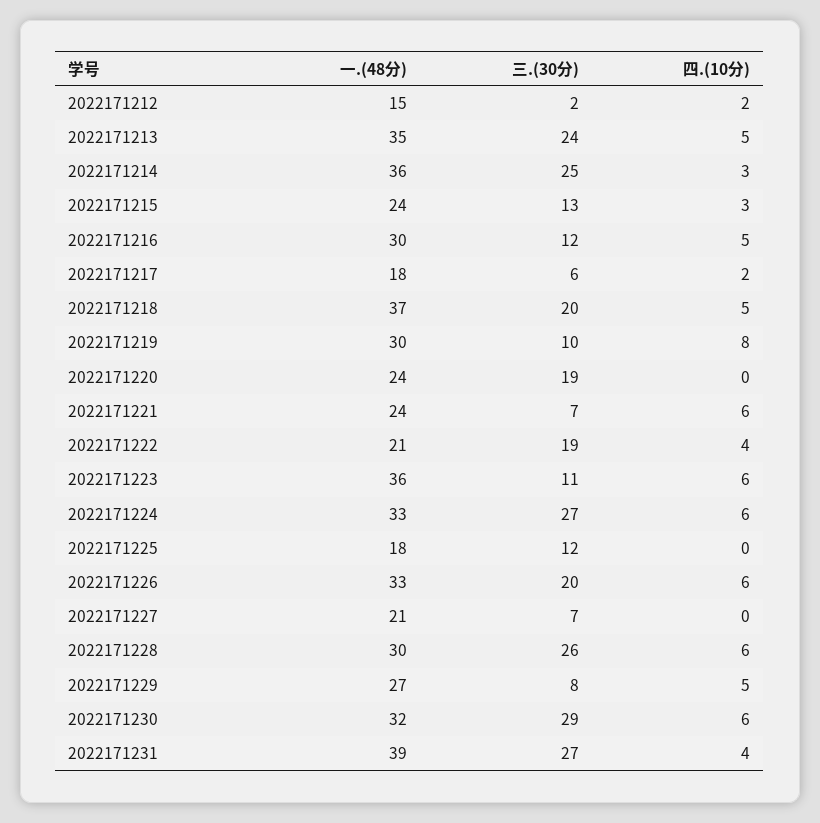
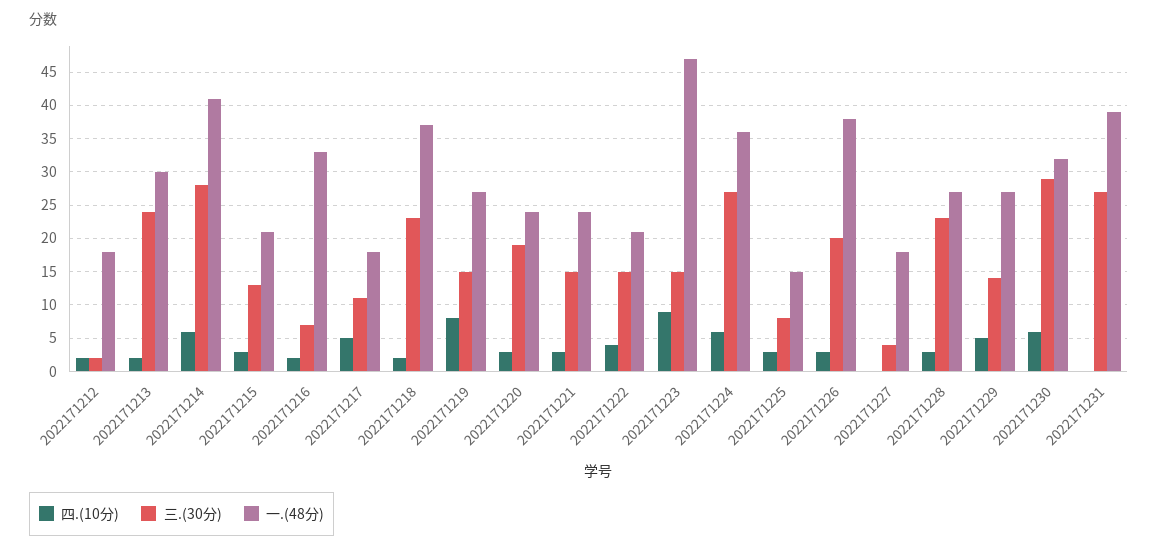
  {
    "一.(48分)": {
-     "2022171212": 15,
+     "2022171212": 18,
-     "2022171213": 35,
+     "2022171213": 30,
-     "2022171214": 36,
+     "2022171214": 41,
-     "2022171215": 24,
+     "2022171215": 21,
-     "2022171216": 30,
+     "2022171216": 33,
      "2022171217": 18,
      "2022171218": 37,
-     "2022171219": 30,
+     "2022171219": 27,
      "2022171220": 24,
      "2022171221": 24,
      "2022171222": 21,
-     "2022171223": 36,
+     "2022171223": 47,
-     "2022171224": 33,
+     "2022171224": 36,
-     "2022171225": 18,
+     "2022171225": 15,
-     "2022171226": 33,
+     "2022171226": 38,
-     "2022171227": 21,
+     "2022171227": 18,
-     "2022171228": 30,
+     "2022171228": 27,
      "2022171229": 27,
      "2022171230": 32,
      "2022171231": 39
    },
    "三.(30分)": {
      "2022171212": 2,
      "2022171213": 24,
-     "2022171214": 25,
+     "2022171214": 28,
      "2022171215": 13,
-     "2022171216": 12,
+     "2022171216": 7,
-     "2022171217": 6,
+     "2022171217": 11,
-     "2022171218": 20,
+     "2022171218": 23,
-     "2022171219": 10,
+     "2022171219": 15,
      "2022171220": 19,
-     "2022171221": 7,
+     "2022171221": 15,
-     "2022171222": 19,
+     "2022171222": 15,
-     "2022171223": 11,
+     "2022171223": 15,
      "2022171224": 27,
-     "2022171225": 12,
+     "2022171225": 8,
      "2022171226": 20,
-     "2022171227": 7,
+     "2022171227": 4,
-     "2022171228": 26,
+     "2022171228": 23,
-     "2022171229": 8,
+     "2022171229": 14,
      "2022171230": 29,
      "2022171231": 27
    },
    "四.(10分)": {
      "2022171212": 2,
-     "2022171213": 5,
+     "2022171213": 2,
-     "2022171214": 3,
+     "2022171214": 6,
      "2022171215": 3,
-     "2022171216": 5,
+     "2022171216": 2,
-     "2022171217": 2,
+     "2022171217": 5,
-     "2022171218": 5,
+     "2022171218": 2,
      "2022171219": 8,
-     "2022171220": 0,
+     "2022171220": 3,
-     "2022171221": 6,
+     "2022171221": 3,
      "2022171222": 4,
-     "2022171223": 6,
+     "2022171223": 9,
      "2022171224": 6,
-     "2022171225": 0,
+     "2022171225": 3,
-     "2022171226": 6,
+     "2022171226": 3,
      "2022171227": 0,
-     "2022171228": 6,
+     "2022171228": 3,
      "2022171229": 5,
      "2022171230": 6,
-     "2022171231": 4
+     "2022171231": 0
    }
  }

